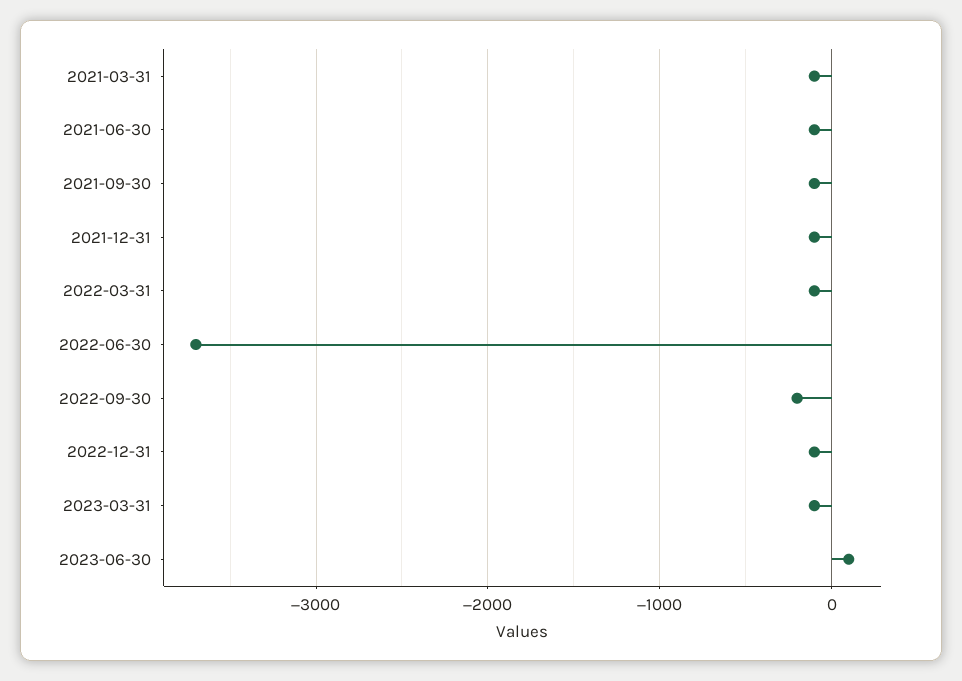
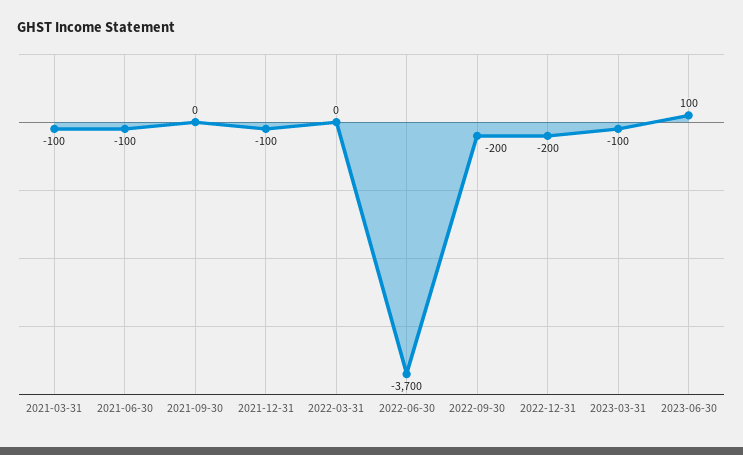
  {
    "2021-03-31": -100,
    "2021-06-30": -100,
-   "2021-09-30": -100,
+   "2021-09-30": 0,
    "2021-12-31": -100,
-   "2022-03-31": -100,
+   "2022-03-31": 0,
    "2022-06-30": -3700,
    "2022-09-30": -200,
-   "2022-12-31": -100,
+   "2022-12-31": -200,
    "2023-03-31": -100,
    "2023-06-30": 100
  }

